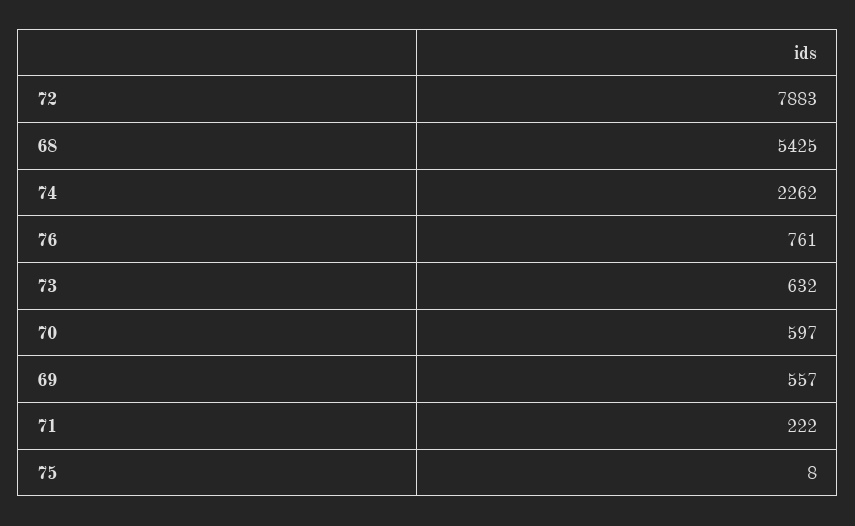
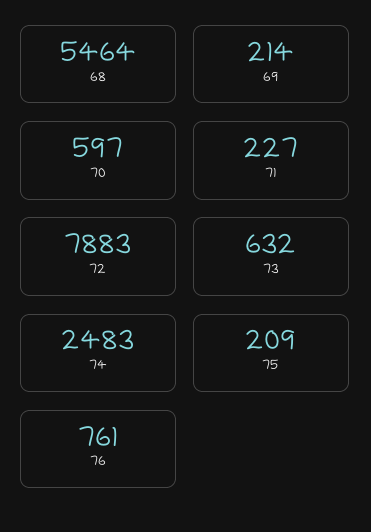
  {
    "72": 7883,
-   "68": 5425,
+   "68": 5464,
-   "74": 2262,
+   "74": 2483,
    "76": 761,
    "73": 632,
    "70": 597,
-   "69": 557,
+   "69": 214,
-   "71": 222,
+   "71": 227,
-   "75": 8
+   "75": 209
  }

